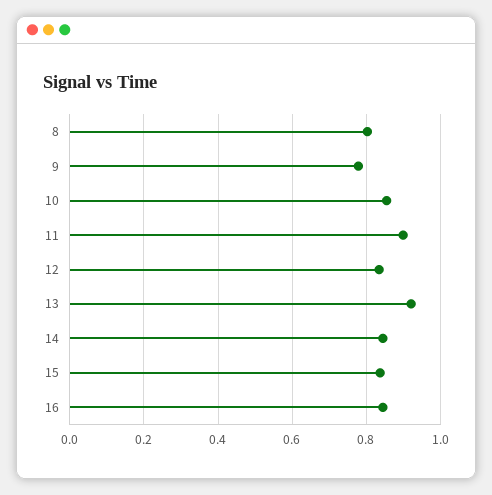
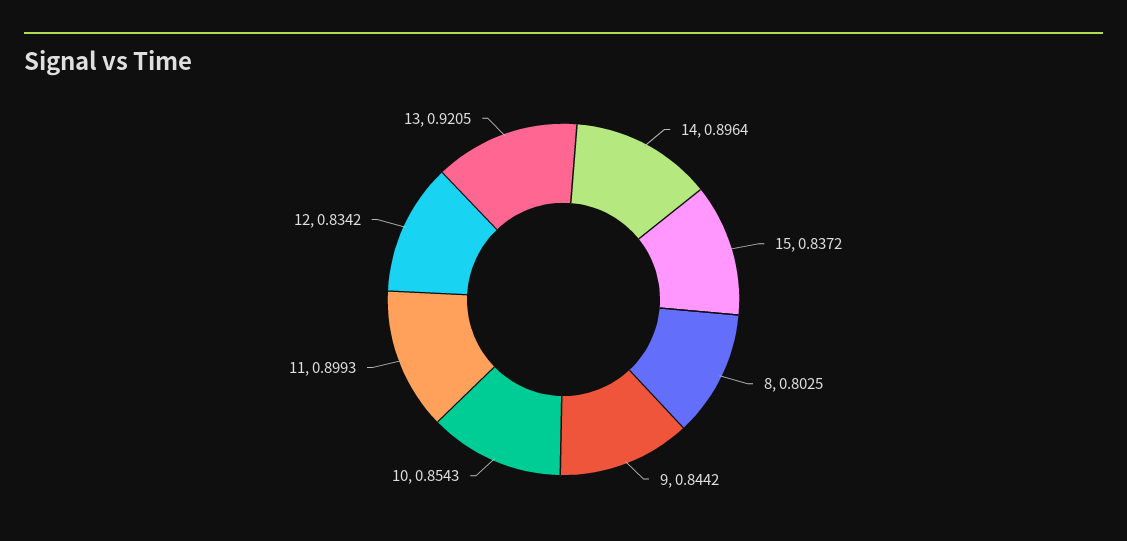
  {
    "8": 0.8025,
-   "9": 0.78,
+   "9": 0.8442,
    "10": 0.8543,
    "11": 0.8993,
    "12": 0.8342,
    "13": 0.9205,
-   "14": 0.84,
+   "14": 0.8964,
-   "15": 0.8372,
+   "15": 0.8372
-   "16": 0.84
  }

